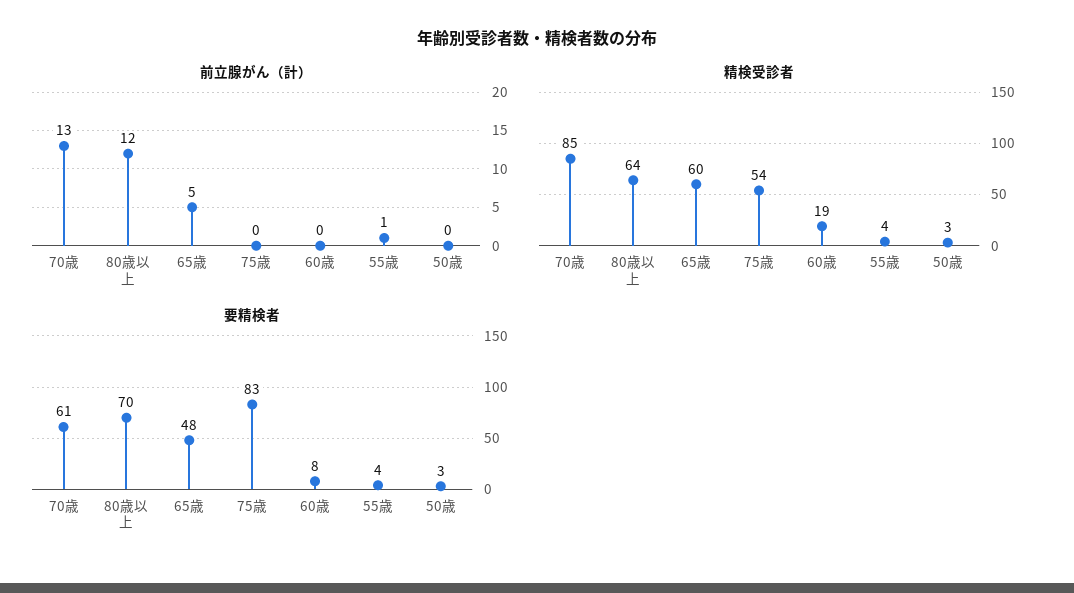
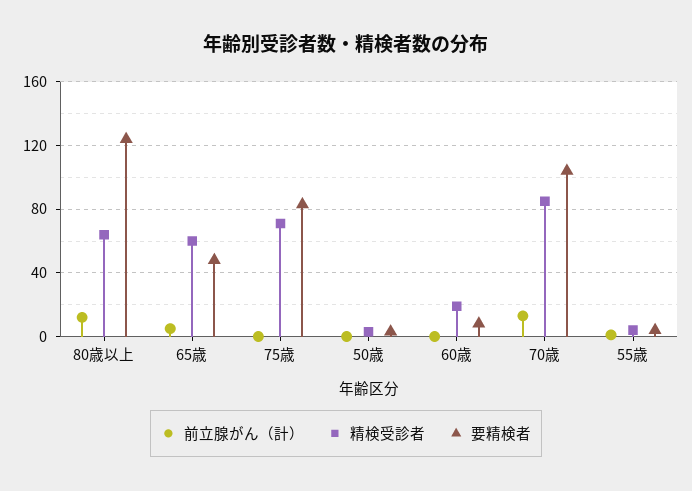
  {
    "前立腺がん（計）": {
      "70歳": 13,
      "80歳以上": 12,
      "65歳": 5,
      "75歳": 0,
      "60歳": 0,
      "55歳": 1,
      "50歳": 0
    },
    "精検受診者": {
      "70歳": 85,
      "80歳以上": 64,
      "65歳": 60,
-     "75歳": 54,
+     "75歳": 70,
      "60歳": 19,
      "55歳": 4,
      "50歳": 3
    },
    "要精検者": {
-     "70歳": 61,
+     "70歳": 105,
-     "80歳以上": 70,
+     "80歳以上": 125,
      "65歳": 48,
      "75歳": 83,
      "60歳": 8,
      "55歳": 4,
      "50歳": 3
    }
  }

